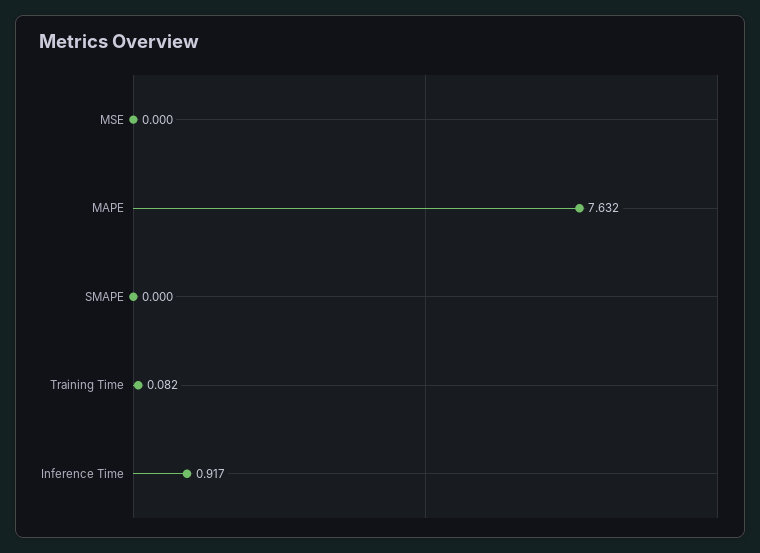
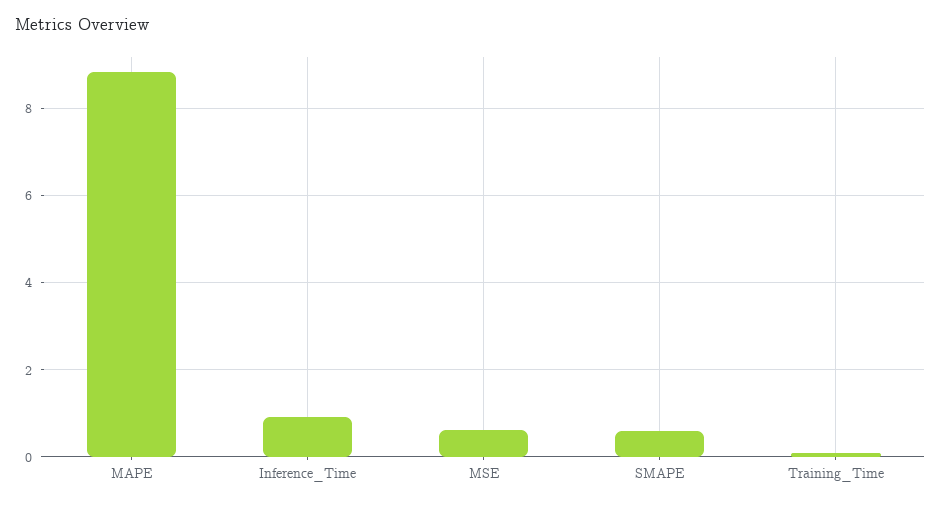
  {
-   "MSE": 0,
+   "MSE": 0.6,
-   "MAPE": 7.632,
+   "MAPE": 8.8,
-   "SMAPE": 0,
+   "SMAPE": 0.6,
    "Training Time": 0.082,
    "Inference Time": 0.917
  }

